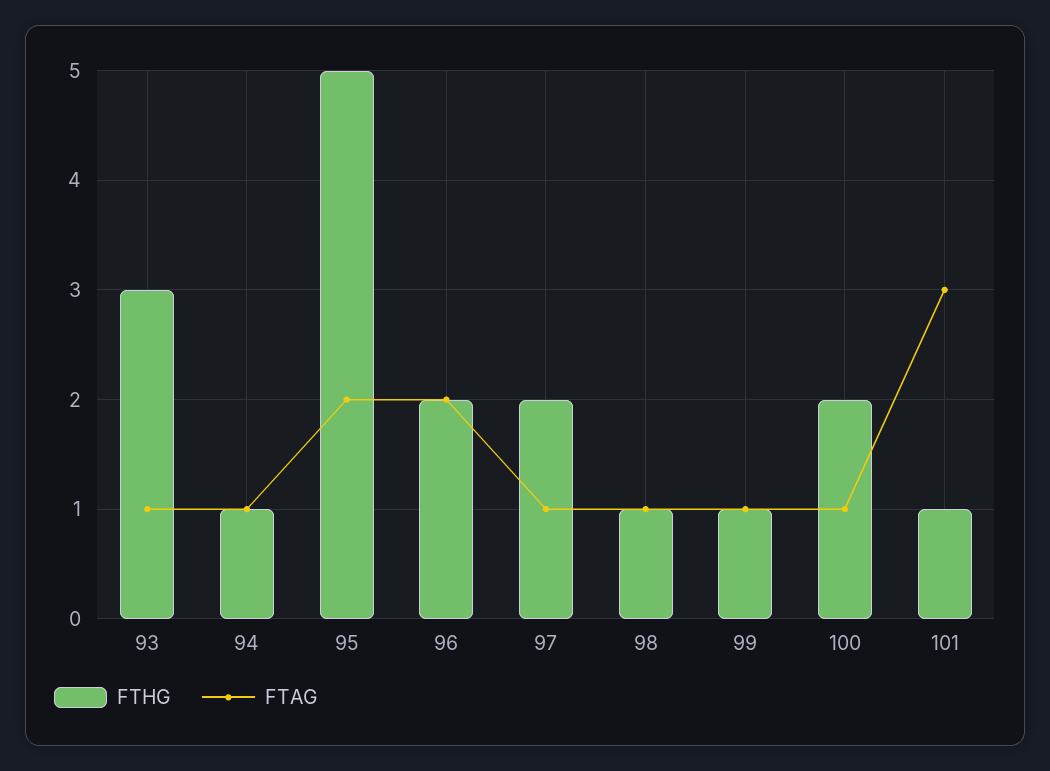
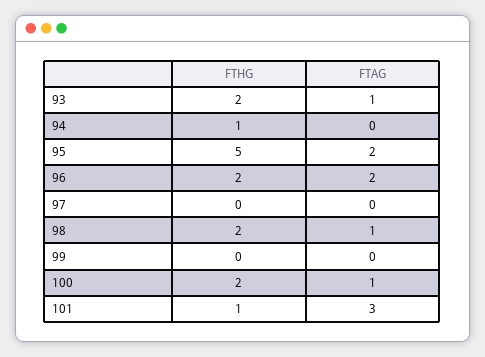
  {
    "FTHG": {
-     "93": 3,
+     "93": 2,
      "94": 1,
      "95": 5,
      "96": 2,
-     "97": 2,
+     "97": 0,
-     "98": 1,
+     "98": 2,
-     "99": 1,
+     "99": 0,
      "100": 2,
      "101": 1
    },
    "FTAG": {
      "93": 1,
-     "94": 1,
+     "94": 0,
      "95": 2,
      "96": 2,
-     "97": 1,
+     "97": 0,
      "98": 1,
-     "99": 1,
+     "99": 0,
      "100": 1,
      "101": 3
    }
  }

